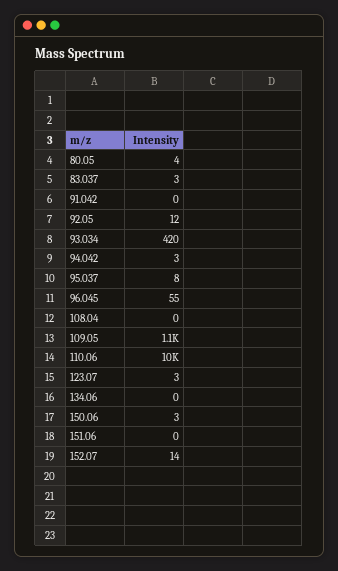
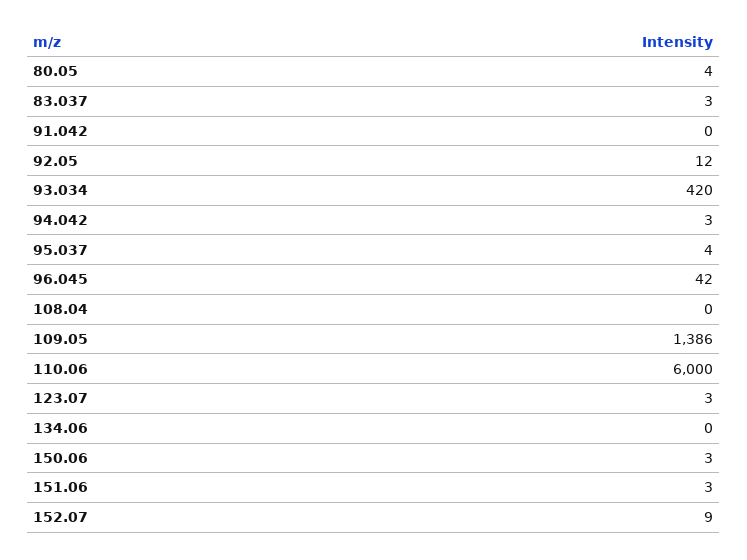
  {
    "80.05": 4,
    "83.037": 3,
    "91.042": 0,
    "92.05": 12,
    "93.034": 420,
    "94.042": 3,
-   "95.037": 8,
+   "95.037": 4,
-   "96.045": 55,
+   "96.045": 42,
    "108.04": 0,
-   "109.05": 1100,
+   "109.05": 1386,
-   "110.06": 10000,
+   "110.06": 6000,
    "123.07": 3,
    "134.06": 0,
    "150.06": 3,
-   "151.06": 0,
+   "151.06": 3,
-   "152.07": 14
+   "152.07": 9
  }

